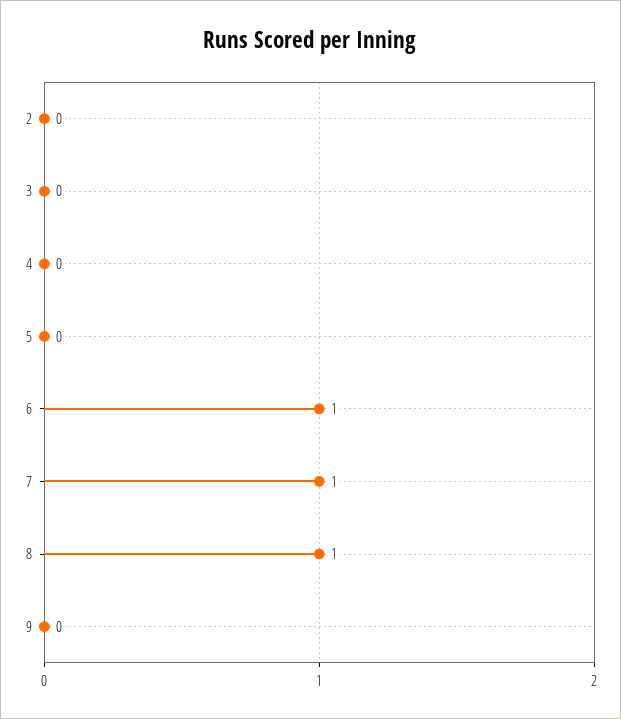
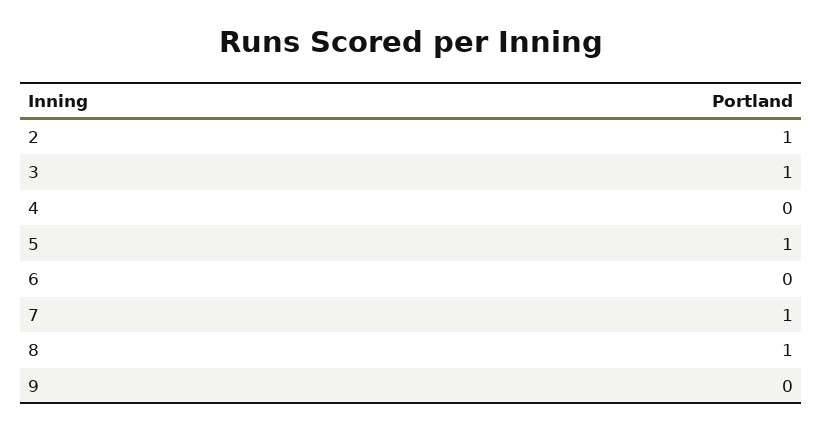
  {
-   "2": 0,
+   "2": 1,
-   "3": 0,
+   "3": 1,
    "4": 0,
-   "5": 0,
+   "5": 1,
-   "6": 1,
+   "6": 0,
    "7": 1,
    "8": 1,
    "9": 0
  }

